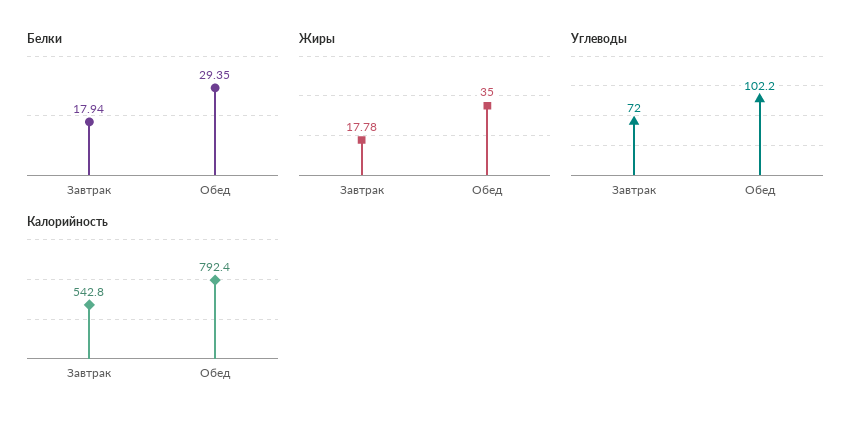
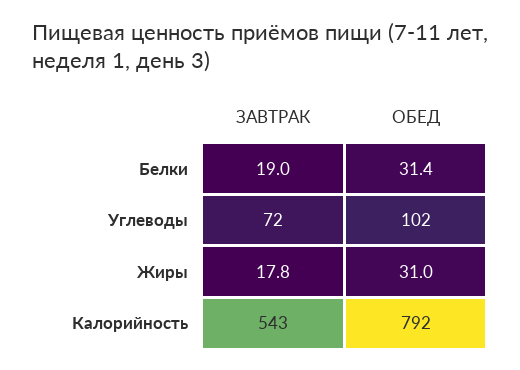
  {
    "Белки": {
-     "Завтрак": 17.94,
+     "Завтрак": 19,
-     "Обед": 29.35
+     "Обед": 31.4
    },
    "Жиры": {
      "Завтрак": 17.78,
-     "Обед": 35
+     "Обед": 31
    },
    "Углеводы": {
      "Завтрак": 72,
      "Обед": 102.2
    },
    "Калорийность": {
      "Завтрак": 542.8,
      "Обед": 792.4
    }
  }

